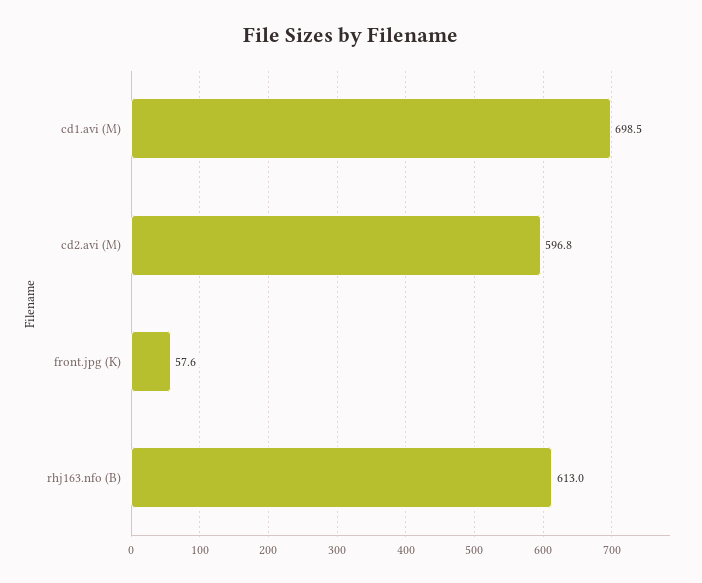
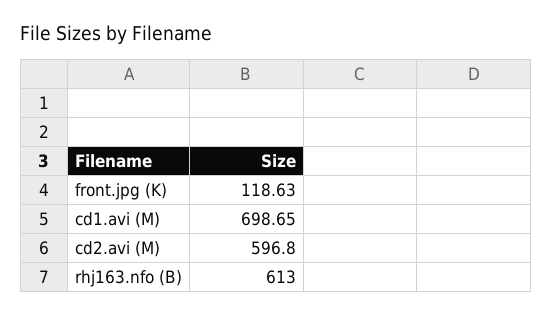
  {
-   "cd1.avi (M)": 698.5,
+   "cd1.avi (M)": 698.65,
    "cd2.avi (M)": 596.8,
-   "front.jpg (K)": 57.6,
+   "front.jpg (K)": 118.63,
    "rhj163.nfo (B)": 613
  }

